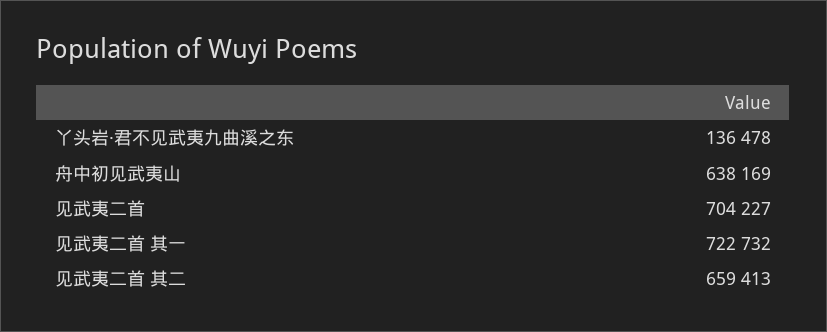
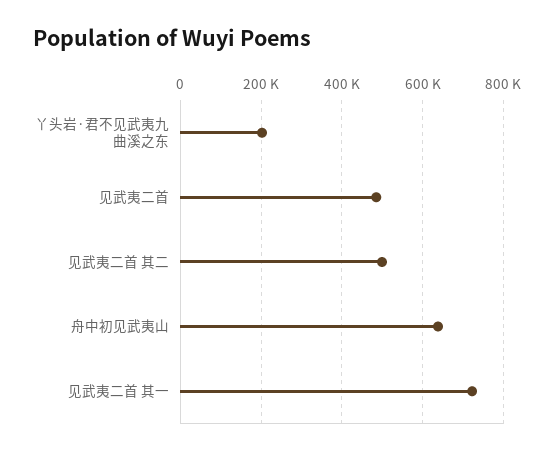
  {
-   "丫头岩·君不见武夷九曲溪之东": 136478,
+   "丫头岩·君不见武夷九曲溪之东": 200000,
    "舟中初见武夷山": 638169,
-   "见武夷二首": 704227,
+   "见武夷二首": 480000,
    "见武夷二首 其一": 722732,
-   "见武夷二首 其二": 659413
+   "见武夷二首 其二": 500000
  }

